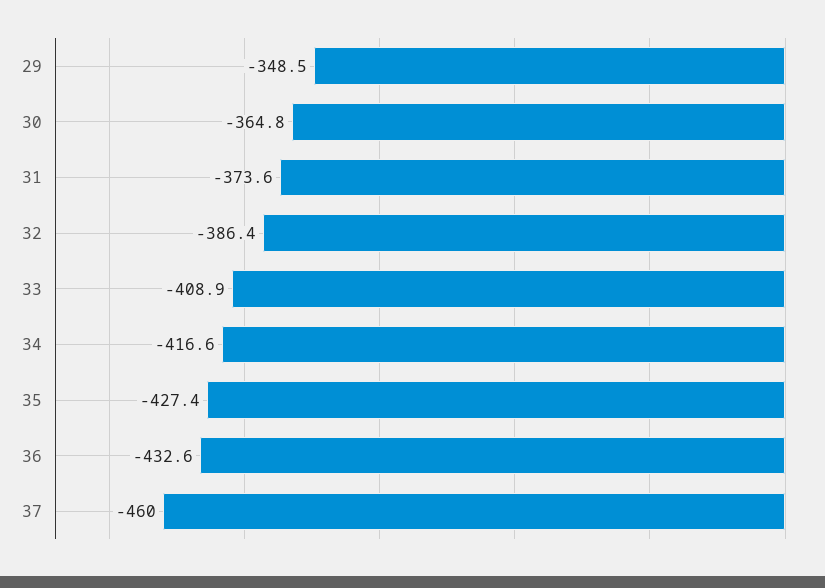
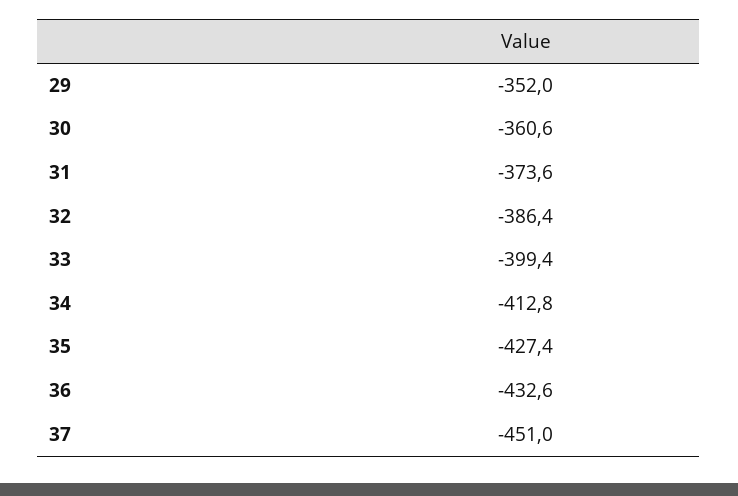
  {
-   "29": -348.5,
+   "29": -352,
-   "30": -364.8,
+   "30": -360.6,
    "31": -373.6,
    "32": -386.4,
-   "33": -408.9,
+   "33": -399.4,
-   "34": -416.6,
+   "34": -412.8,
    "35": -427.4,
    "36": -432.6,
-   "37": -460
+   "37": -451
  }

